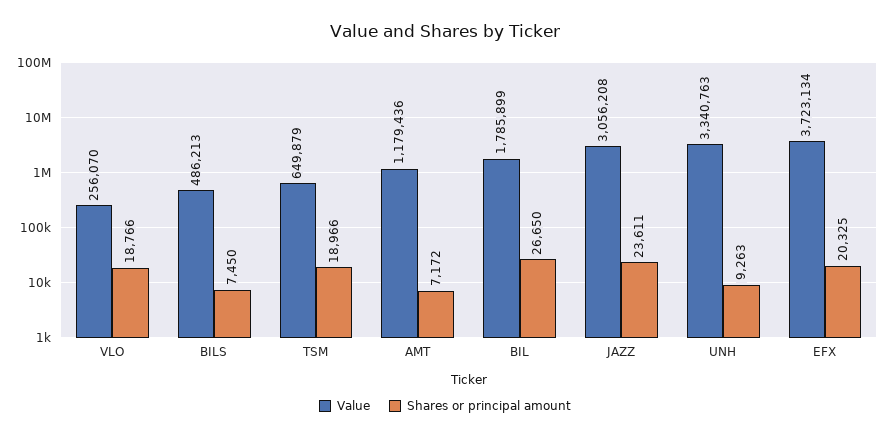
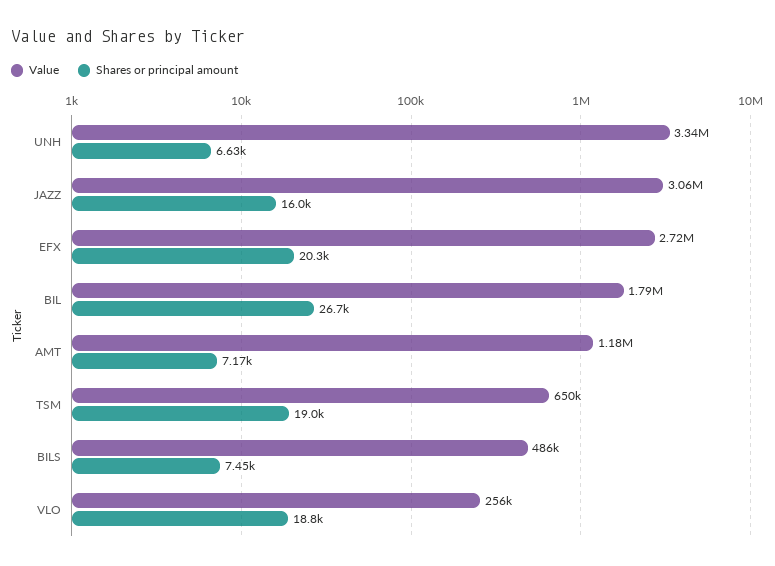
  {
    "Value": {
      "VLO": 256070,
      "BILS": 486213,
      "TSM": 649879,
      "AMT": 1179436,
      "BIL": 1785899,
      "JAZZ": 3056208,
      "UNH": 3340763,
-     "EFX": 3723134
+     "EFX": 2720000
    },
    "Shares or principal amount": {
      "VLO": 18766,
      "BILS": 7450,
      "TSM": 18966,
      "AMT": 7172,
      "BIL": 26650,
-     "JAZZ": 23611,
+     "JAZZ": 16000,
-     "UNH": 9263,
+     "UNH": 6630,
      "EFX": 20325
    }
  }

